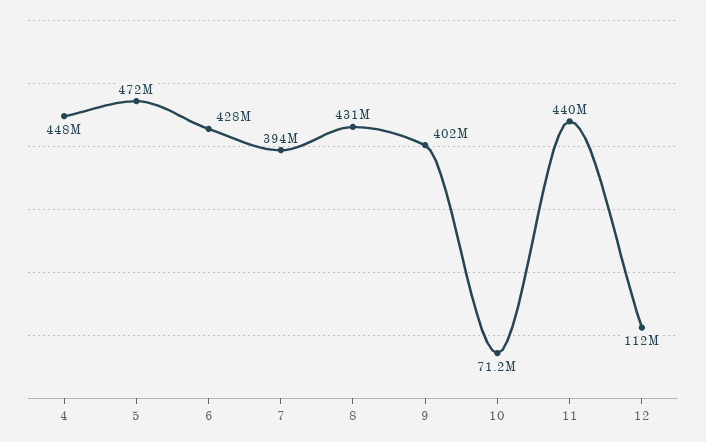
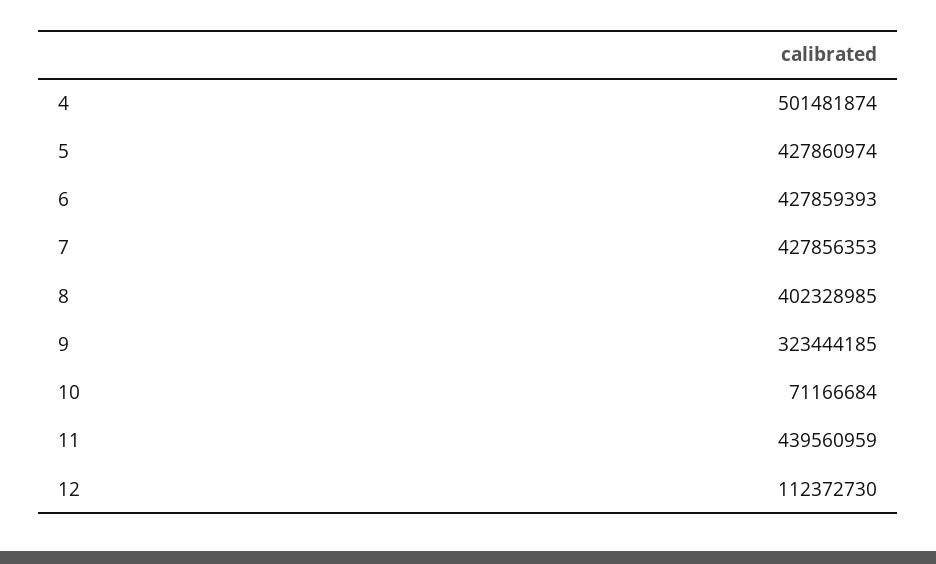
  {
-   "4": 448000000,
+   "4": 501481874,
-   "5": 472000000,
+   "5": 427860974,
    "6": 427859393,
-   "7": 394000000,
+   "7": 427856353,
-   "8": 431000000,
+   "8": 402328985,
-   "9": 402000000,
+   "9": 323444185,
    "10": 71166684,
    "11": 439560959,
    "12": 112372730
  }

